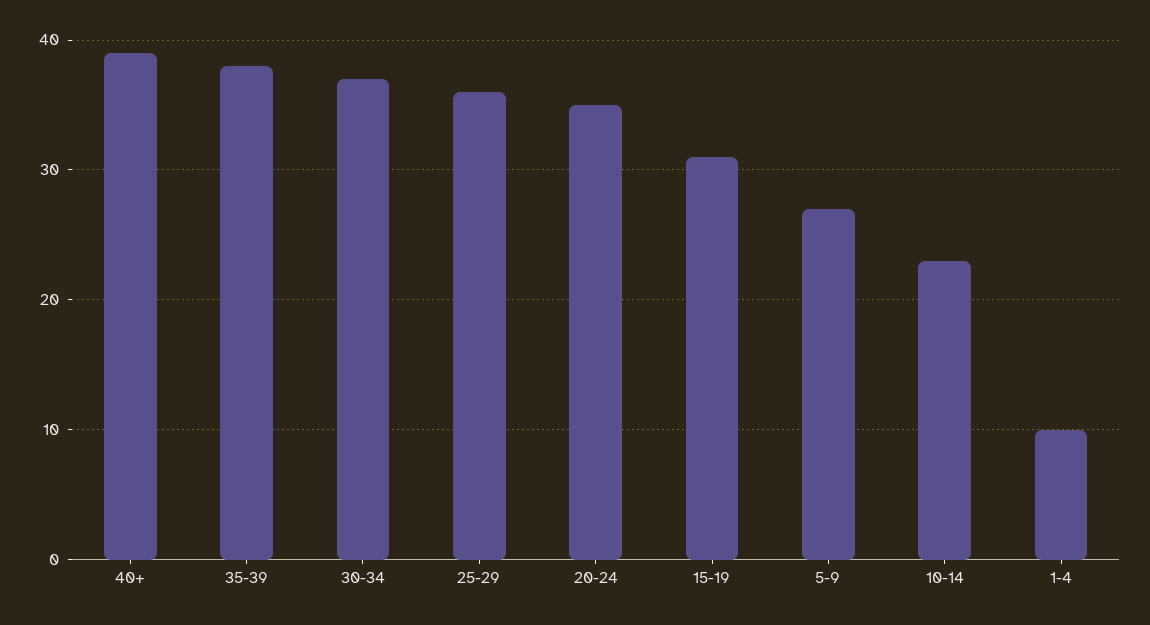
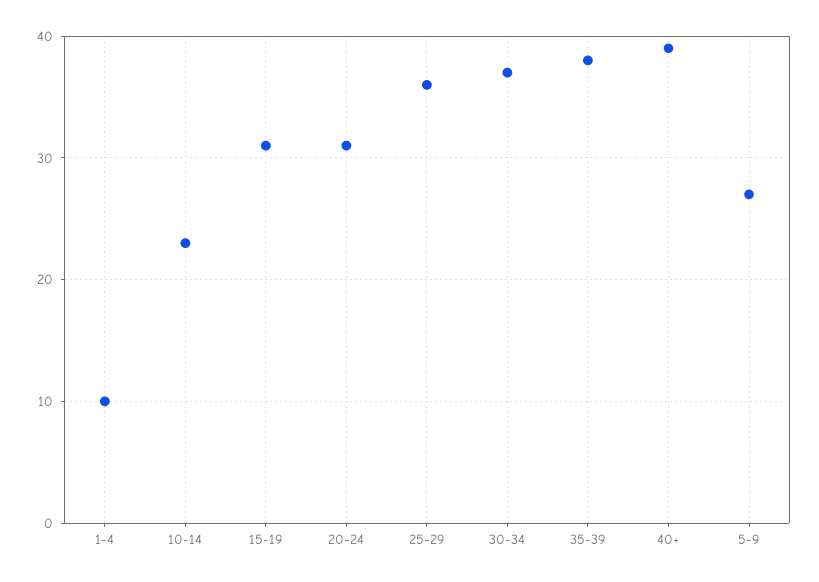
  {
    "40+": 39,
    "35-39": 38,
    "30-34": 37,
    "25-29": 36,
-   "20-24": 35,
+   "20-24": 31,
    "15-19": 31,
    "5-9": 27,
    "10-14": 23,
    "1-4": 10
  }

